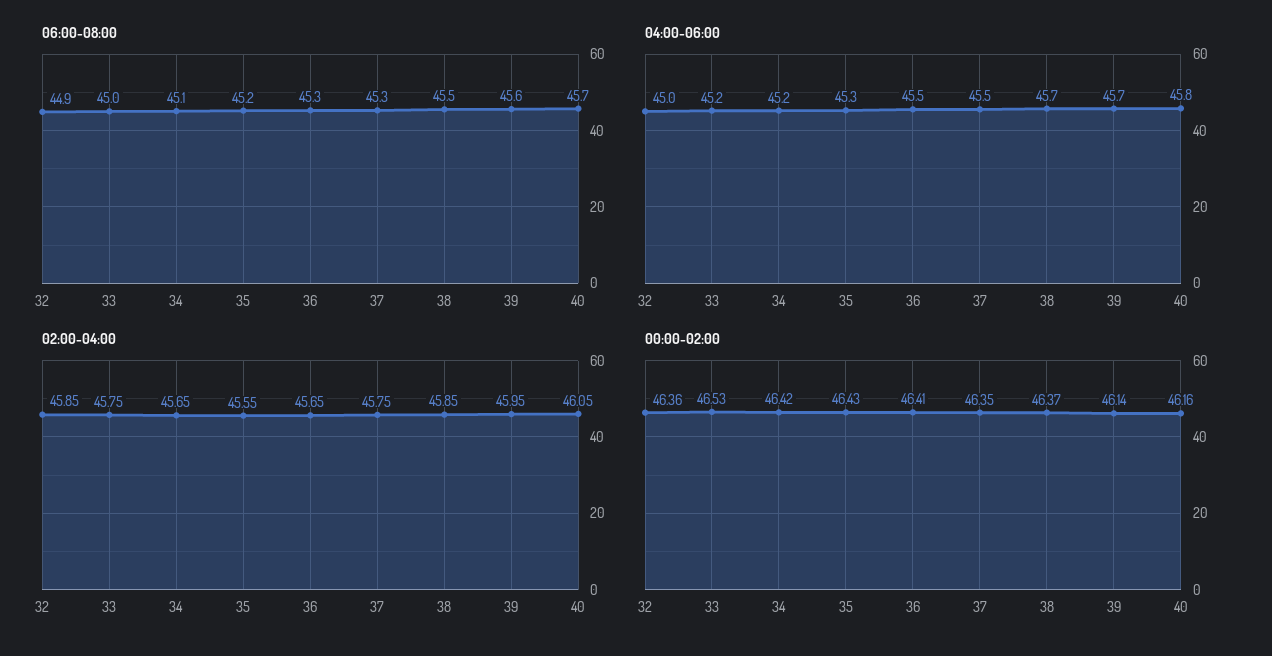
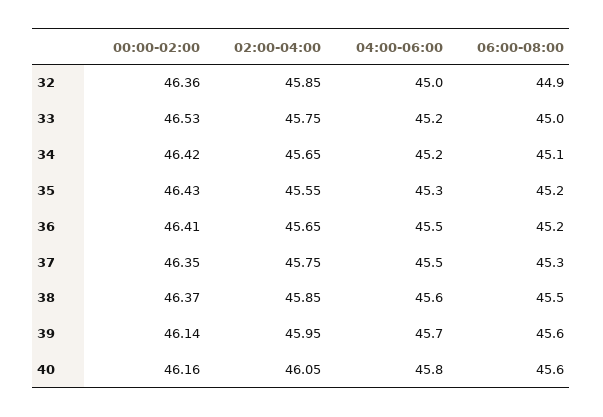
  {
    "06:00-08:00": {
      "32": 44.9,
      "33": 45,
      "34": 45.1,
      "35": 45.2,
-     "36": 45.3,
+     "36": 45.2,
      "37": 45.3,
      "38": 45.5,
      "39": 45.6,
-     "40": 45.7
+     "40": 45.6
    },
    "04:00-06:00": {
      "32": 45,
      "33": 45.2,
      "34": 45.2,
      "35": 45.3,
      "36": 45.5,
      "37": 45.5,
-     "38": 45.7,
+     "38": 45.6,
      "39": 45.7,
      "40": 45.8
    },
    "02:00-04:00": {
      "32": 45.85,
      "33": 45.75,
      "34": 45.65,
      "35": 45.55,
      "36": 45.65,
      "37": 45.75,
      "38": 45.85,
      "39": 45.95,
      "40": 46.05
    },
    "00:00-02:00": {
      "32": 46.36,
      "33": 46.53,
      "34": 46.42,
      "35": 46.43,
      "36": 46.41,
      "37": 46.35,
      "38": 46.37,
      "39": 46.14,
      "40": 46.16
    }
  }

